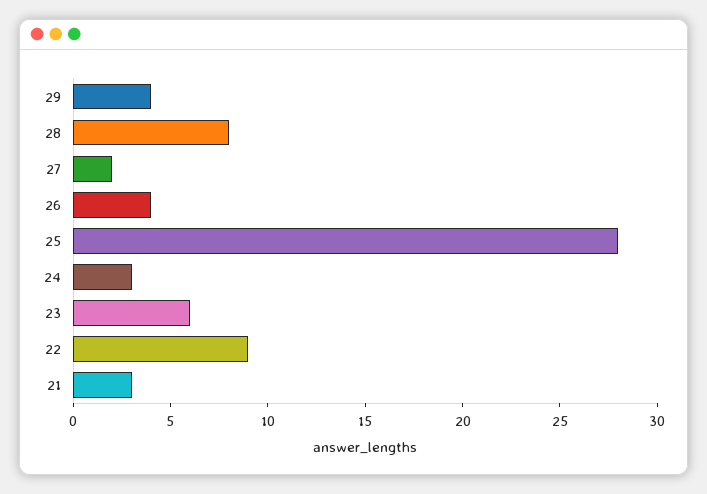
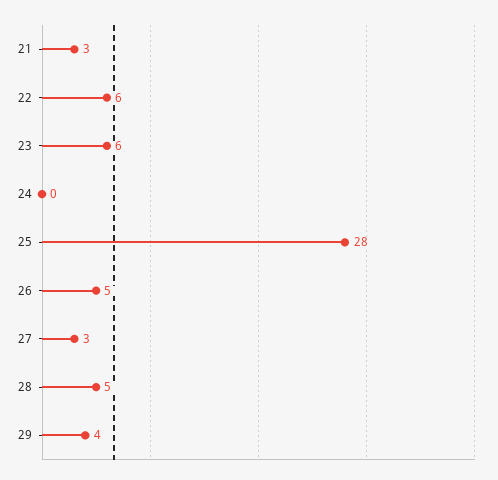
  {
    "29": 4,
-   "28": 8,
+   "28": 5,
-   "27": 2,
+   "27": 3,
-   "26": 4,
+   "26": 5,
    "25": 28,
-   "24": 3,
+   "24": 0,
    "23": 6,
-   "22": 9,
+   "22": 6,
    "21": 3
  }

